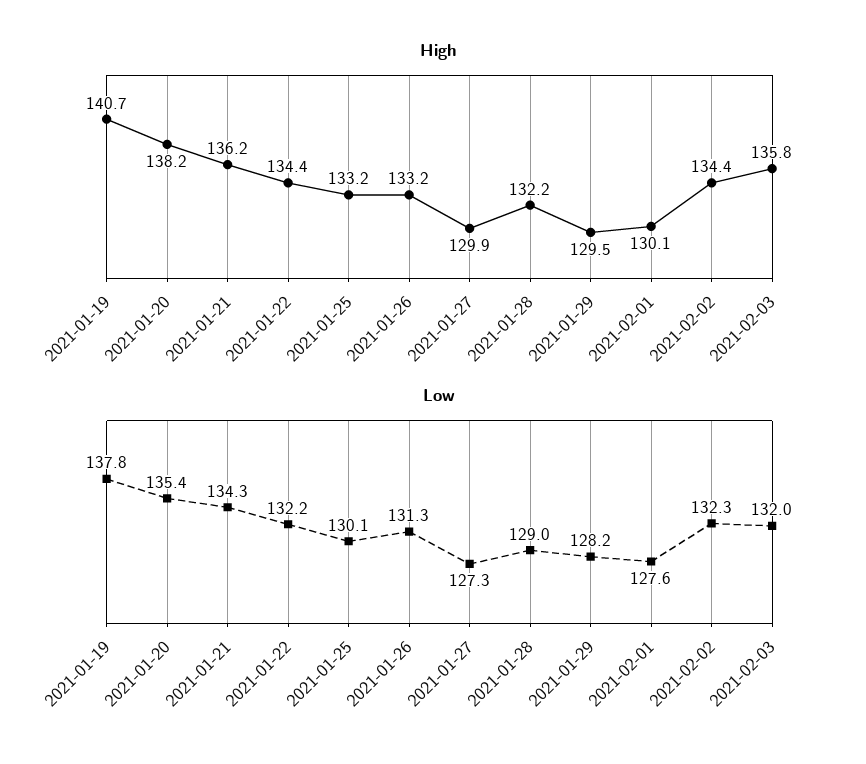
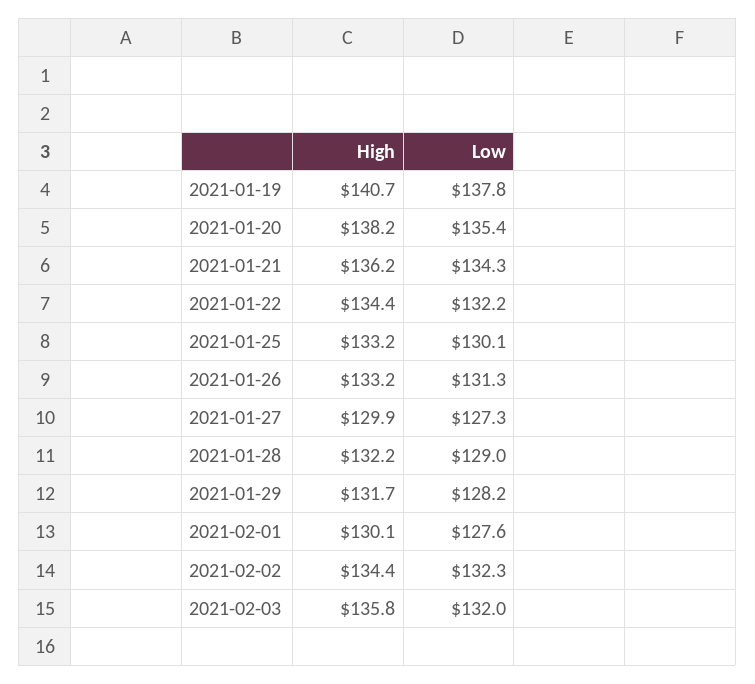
  {
    "High": {
      "2021-01-19": 140.7,
      "2021-01-20": 138.2,
      "2021-01-21": 136.2,
      "2021-01-22": 134.4,
      "2021-01-25": 133.2,
      "2021-01-26": 133.2,
      "2021-01-27": 129.9,
      "2021-01-28": 132.2,
-     "2021-01-29": 129.5,
+     "2021-01-29": 131.7,
      "2021-02-01": 130.1,
      "2021-02-02": 134.4,
      "2021-02-03": 135.8
    },
    "Low": {
      "2021-01-19": 137.8,
      "2021-01-20": 135.4,
      "2021-01-21": 134.3,
      "2021-01-22": 132.2,
      "2021-01-25": 130.1,
      "2021-01-26": 131.3,
      "2021-01-27": 127.3,
      "2021-01-28": 129,
      "2021-01-29": 128.2,
      "2021-02-01": 127.6,
      "2021-02-02": 132.3,
      "2021-02-03": 132
    }
  }

